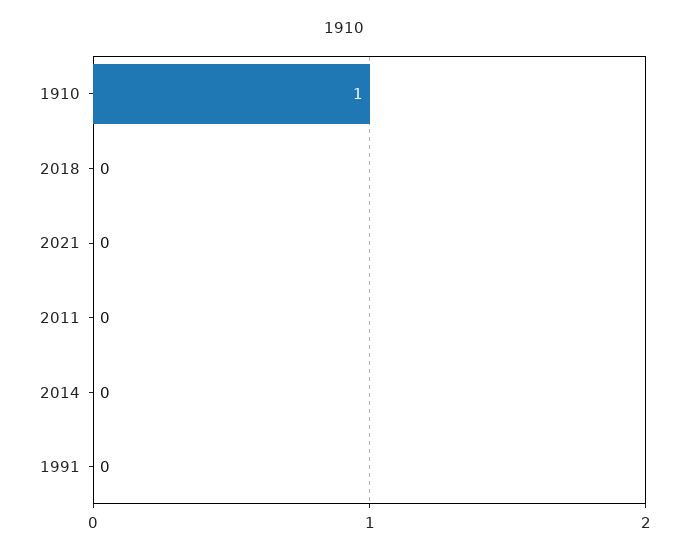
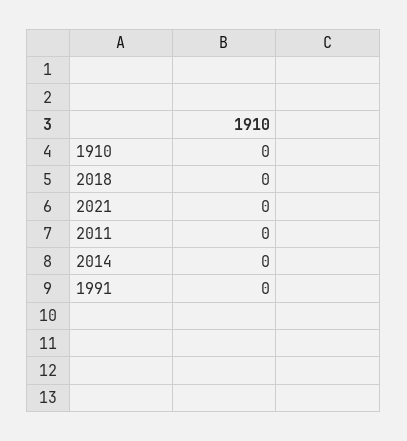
  {
-   "1910": 1,
+   "1910": 0,
    "2018": 0,
    "2021": 0,
    "2011": 0,
    "2014": 0,
    "1991": 0
  }

